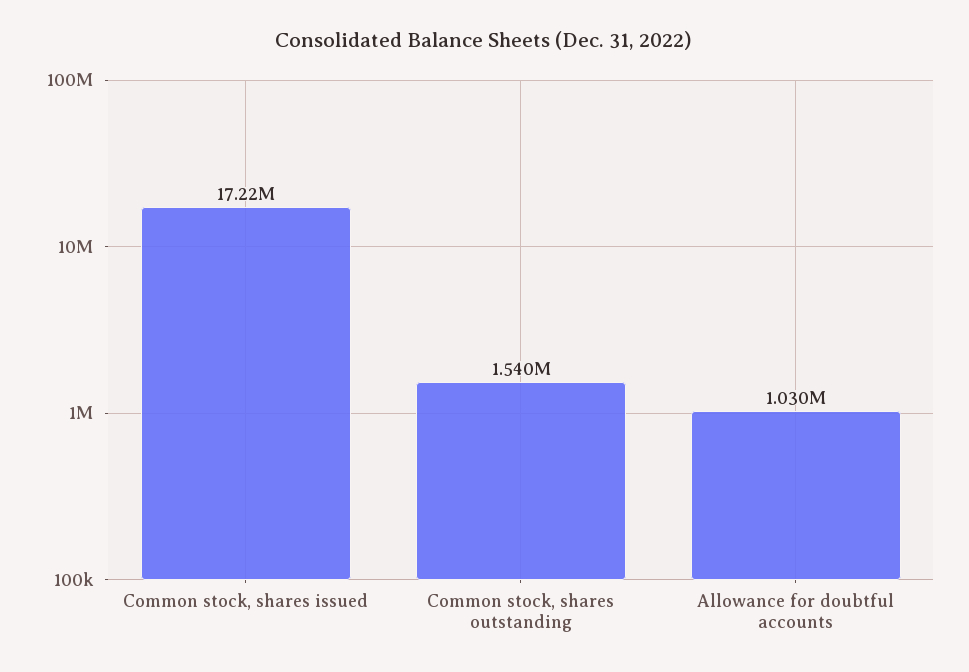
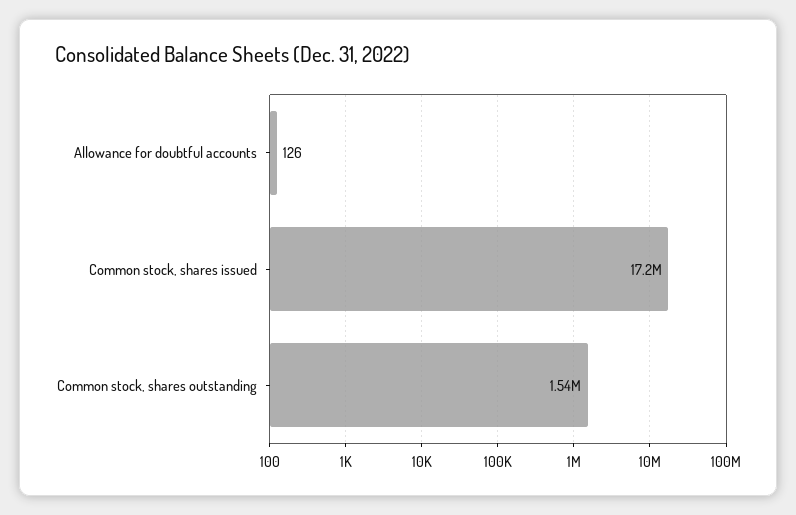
  {
    "Common stock, shares issued": 17220000,
    "Common stock, shares outstanding": 1540000,
-   "Allowance for doubtful accounts": 1030000
+   "Allowance for doubtful accounts": 126
  }

